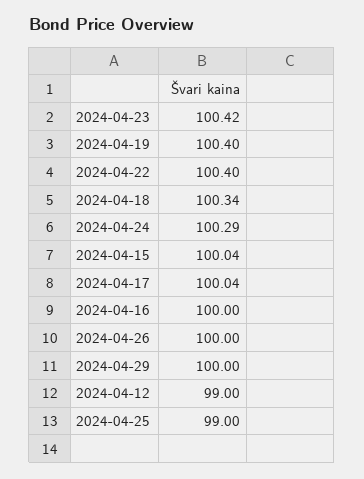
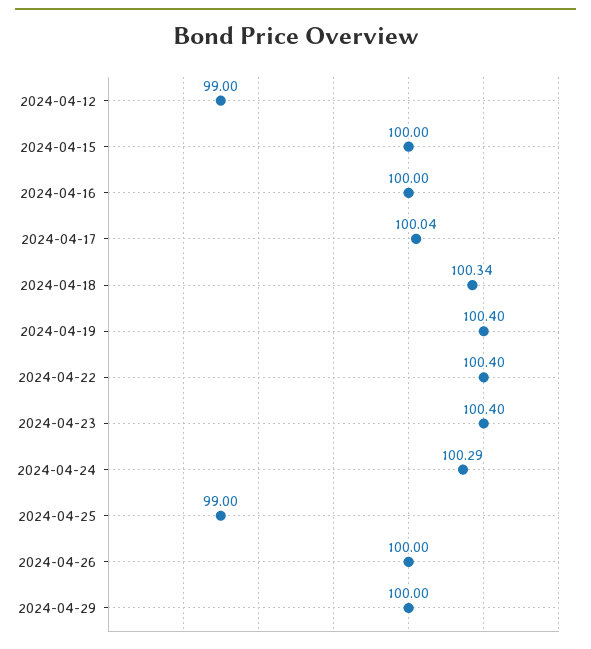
  {
-   "2024-04-23": 100.42,
+   "2024-04-23": 100.4,
    "2024-04-19": 100.4,
    "2024-04-22": 100.4,
    "2024-04-18": 100.34,
    "2024-04-24": 100.29,
-   "2024-04-15": 100.04,
+   "2024-04-15": 100,
    "2024-04-17": 100.04,
    "2024-04-16": 100,
    "2024-04-26": 100,
    "2024-04-29": 100,
    "2024-04-12": 99,
    "2024-04-25": 99
  }

